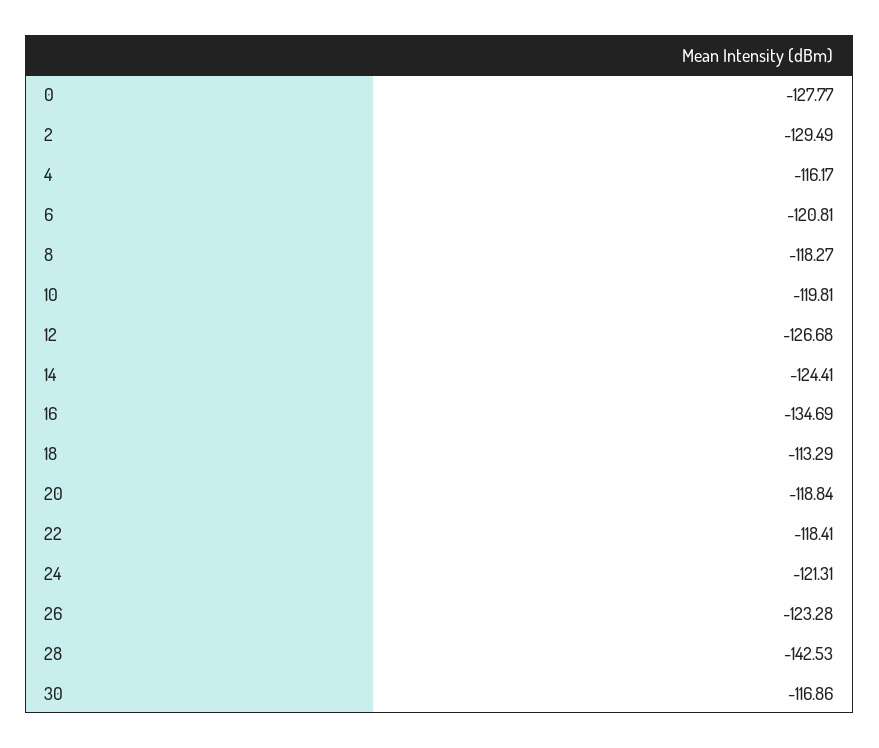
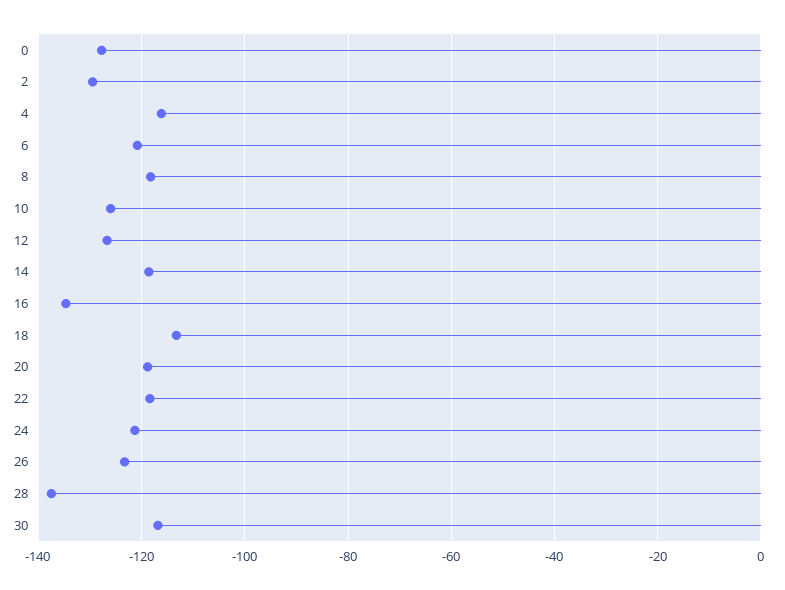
  {
    "0": -127.77,
    "2": -129.49,
    "4": -116.17,
    "6": -120.81,
    "8": -118.27,
-   "10": -119.81,
+   "10": -126,
    "12": -126.68,
-   "14": -124.41,
+   "14": -118,
    "16": -134.69,
    "18": -113.29,
    "20": -118.84,
    "22": -118.41,
    "24": -121.31,
    "26": -123.28,
-   "28": -142.53,
+   "28": -138,
    "30": -116.86
  }

